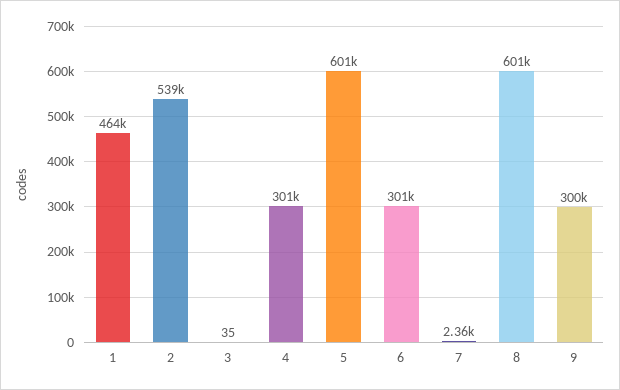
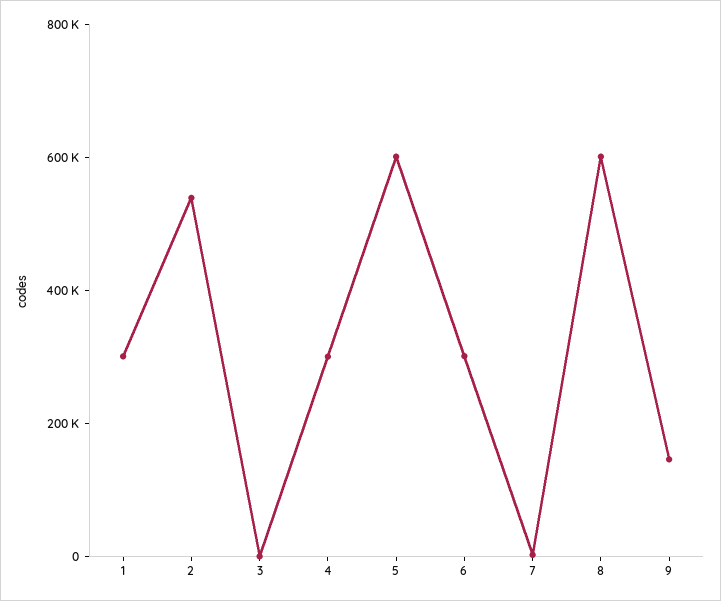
  {
-   "1": 464000,
+   "1": 300000,
    "2": 539000,
    "3": 35,
    "4": 301000,
    "5": 601000,
    "6": 301000,
    "7": 2360,
    "8": 601000,
-   "9": 300000
+   "9": 150000
  }

